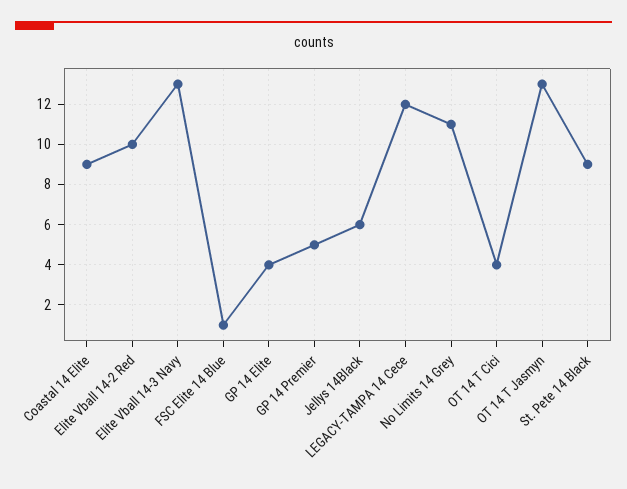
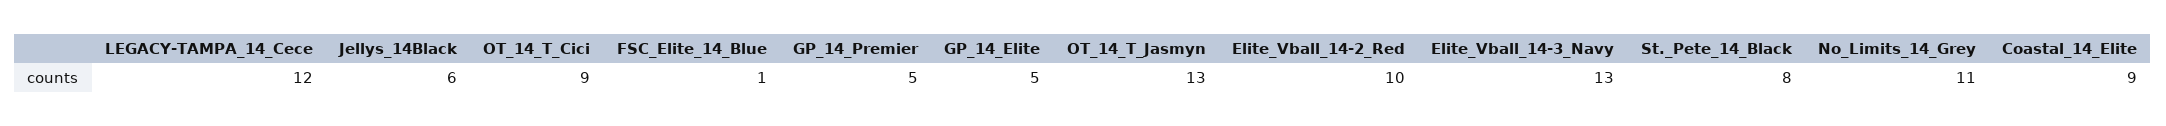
  {
    "Coastal 14 Elite": 9,
    "Elite Vball 14-2 Red": 10,
    "Elite Vball 14-3 Navy": 13,
    "FSC Elite 14 Blue": 1,
-   "GP 14 Elite": 4,
+   "GP 14 Elite": 5,
    "GP 14 Premier": 5,
    "Jellys 14Black": 6,
    "LEGACY-TAMPA 14 Cece": 12,
    "No Limits 14 Grey": 11,
-   "OT 14 T Cici": 4,
+   "OT 14 T Cici": 9,
    "OT 14 T Jasmyn": 13,
-   "St. Pete 14 Black": 9
+   "St. Pete 14 Black": 8
  }

